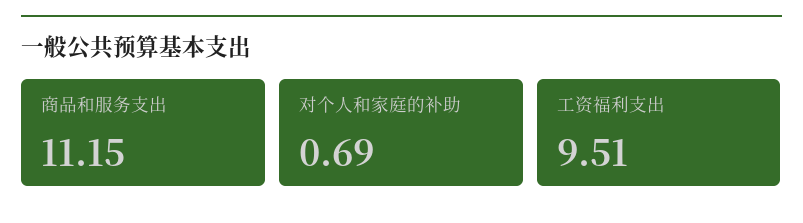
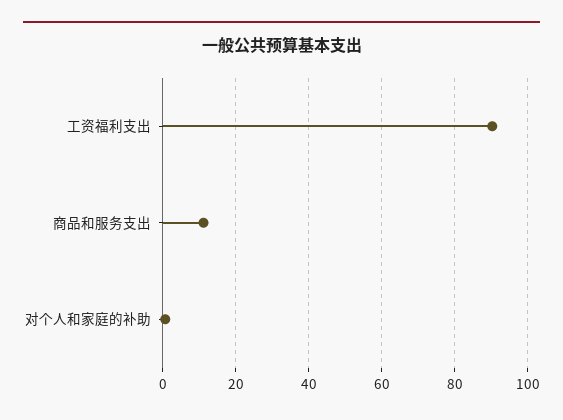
  {
    "商品和服务支出": 11.15,
    "对个人和家庭的补助": 0.69,
-   "工资福利支出": 9.51
+   "工资福利支出": 90
  }

